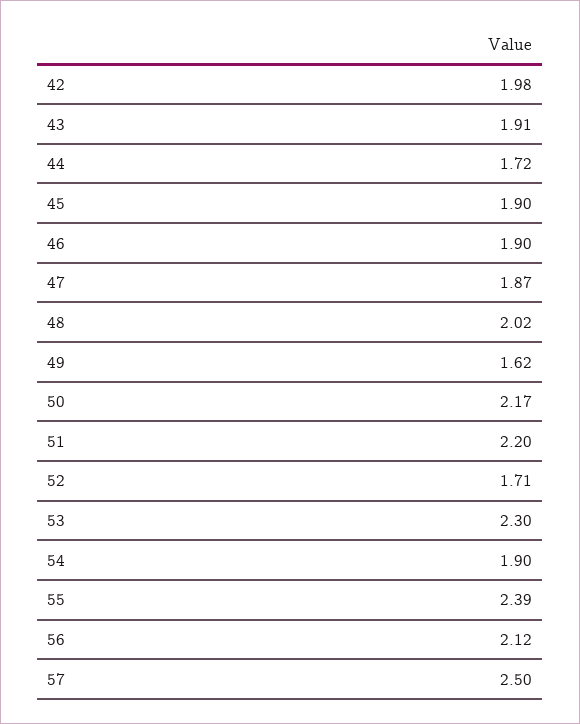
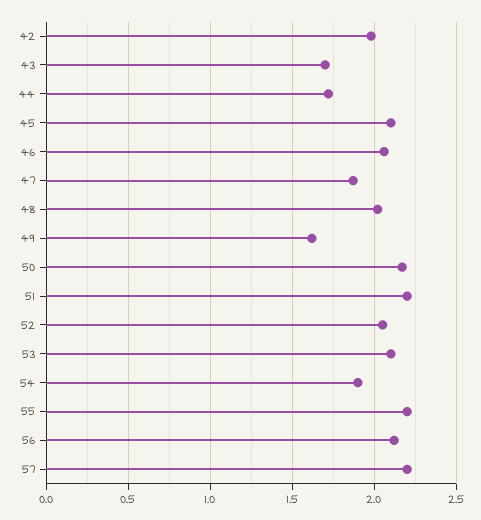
  {
    "42": 1.98,
-   "43": 1.91,
+   "43": 1.7,
    "44": 1.72,
-   "45": 1.9,
+   "45": 2.1,
-   "46": 1.9,
+   "46": 2.05,
    "47": 1.87,
    "48": 2.02,
    "49": 1.62,
    "50": 2.17,
    "51": 2.2,
-   "52": 1.71,
+   "52": 2.05,
-   "53": 2.3,
+   "53": 2.1,
    "54": 1.9,
-   "55": 2.39,
+   "55": 2.2,
    "56": 2.12,
-   "57": 2.5
+   "57": 2.2
  }

